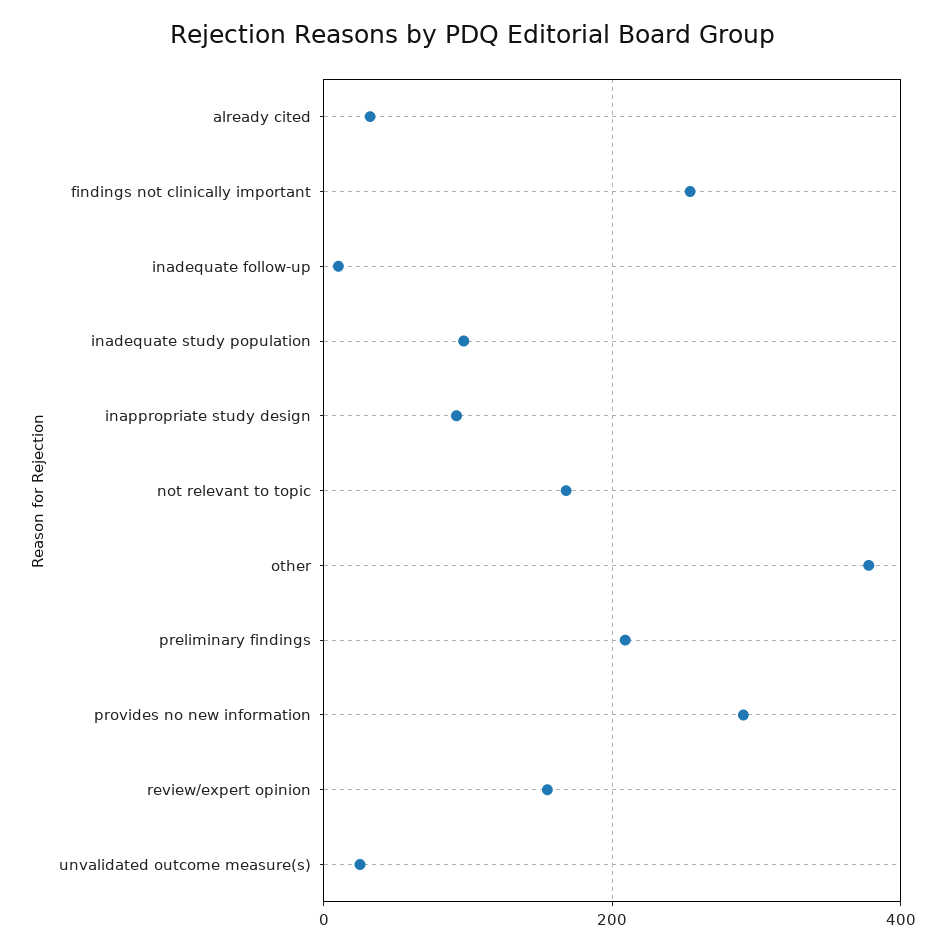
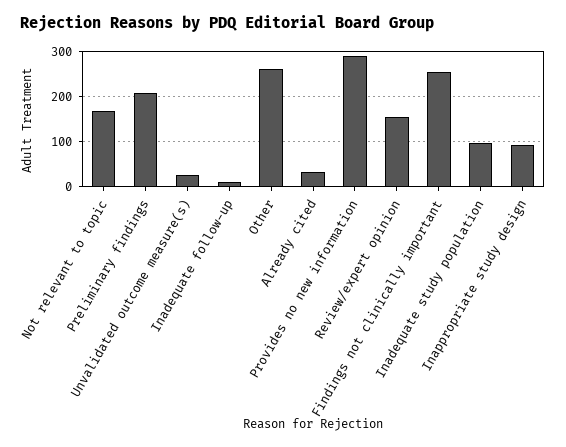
  {
    "already cited": 40,
    "findings not clinically important": 260,
    "inadequate follow-up": 20,
    "inadequate study population": 100,
    "inappropriate study design": 100,
    "not relevant to topic": 160,
-   "other": 380,
+   "other": 260,
    "preliminary findings": 200,
    "provides no new information": 300,
    "review/expert opinion": 160,
    "unvalidated outcome measure(s)": 20
  }

